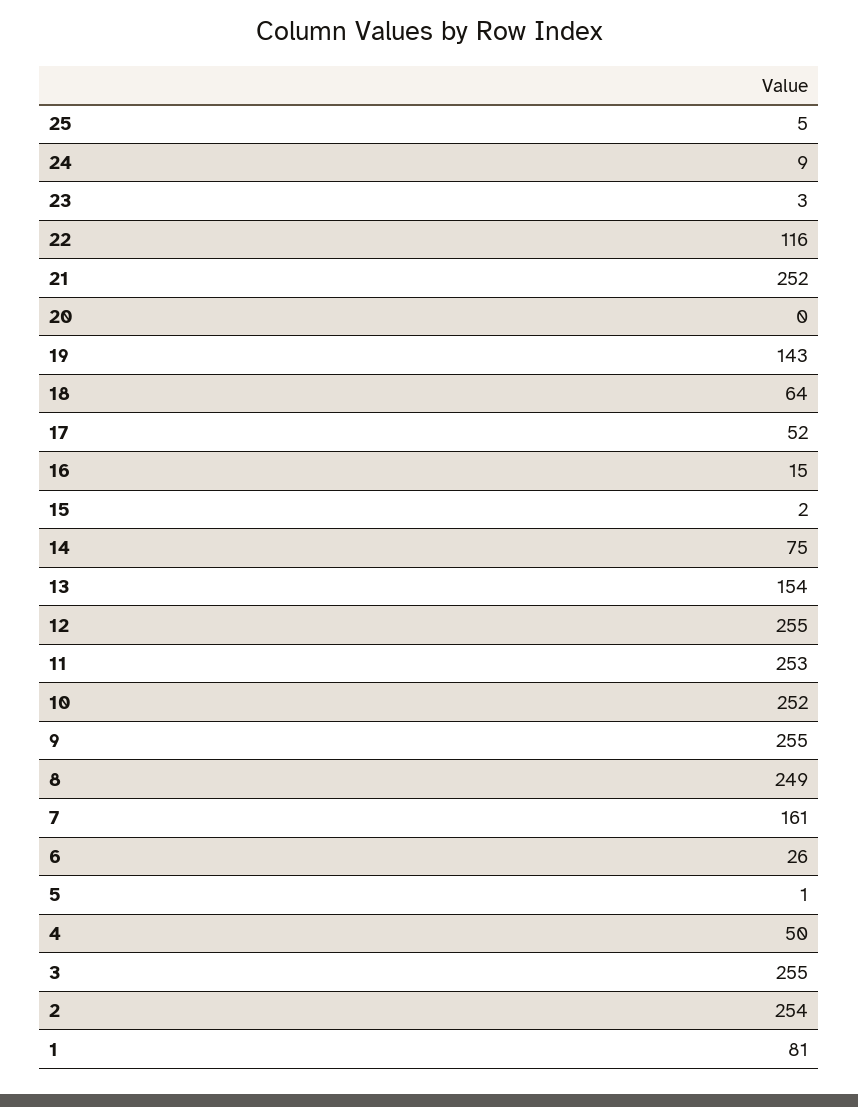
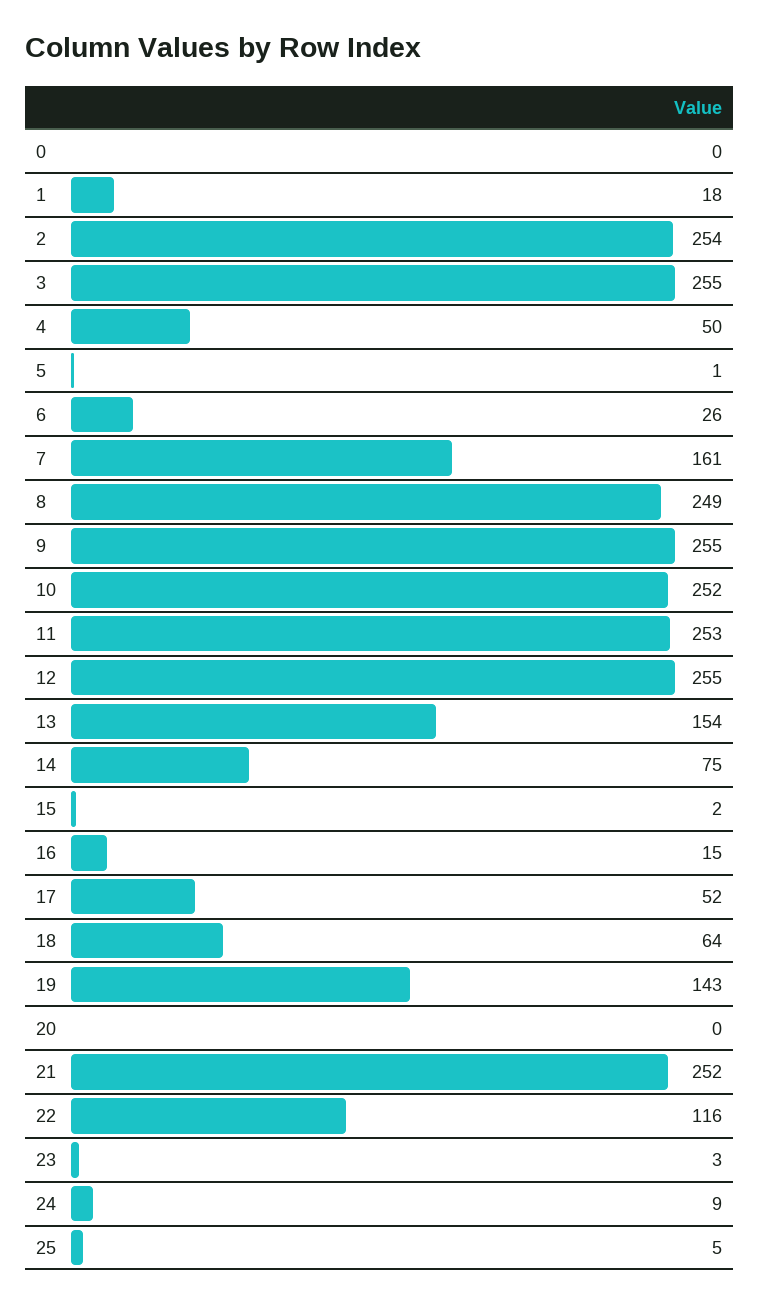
  {
    "25": 5,
    "24": 9,
    "23": 3,
    "22": 116,
    "21": 252,
    "20": 0,
    "19": 143,
    "18": 64,
    "17": 52,
    "16": 15,
    "15": 2,
    "14": 75,
    "13": 154,
    "12": 255,
    "11": 253,
    "10": 252,
    "9": 255,
    "8": 249,
    "7": 161,
    "6": 26,
    "5": 1,
    "4": 50,
    "3": 255,
    "2": 254,
-   "1": 81
+   "1": 18,
+   "0": 0
  }

